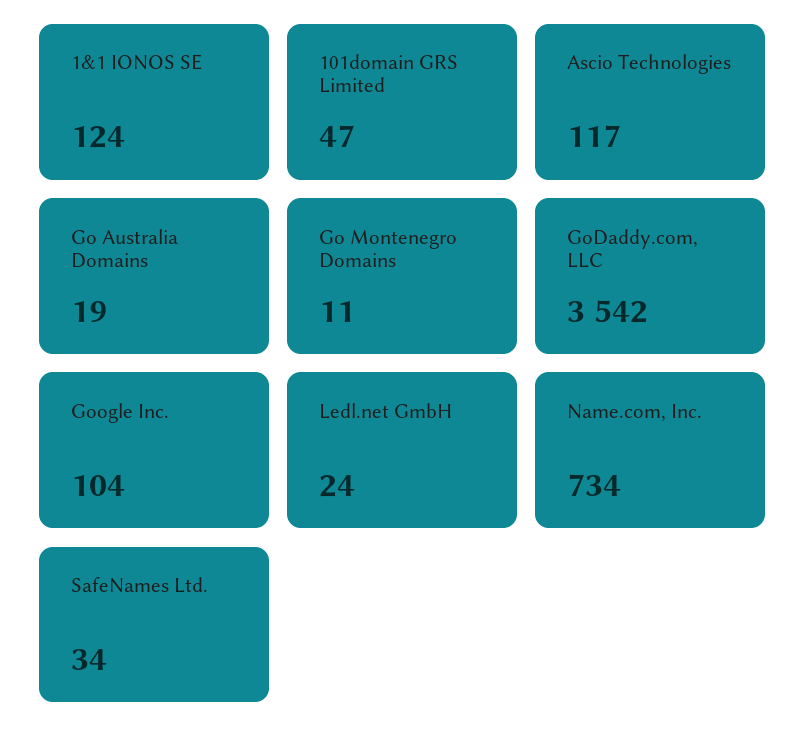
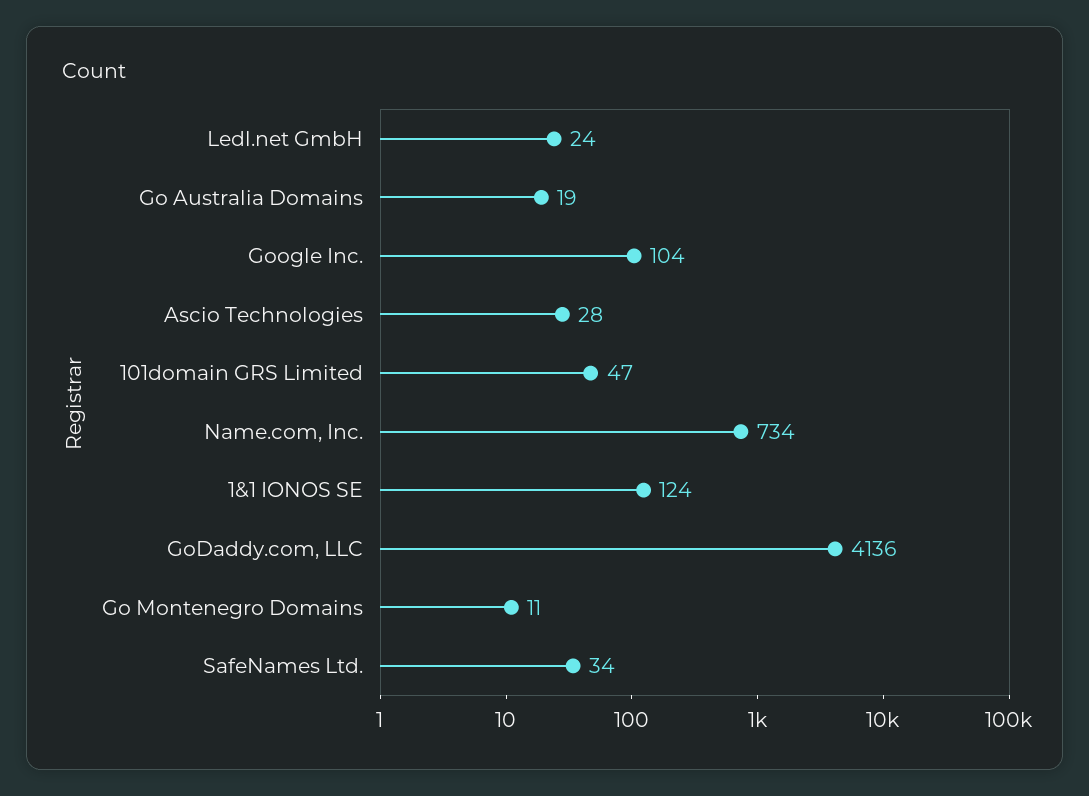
  {
    "1&1 IONOS SE": 124,
    "101domain GRS Limited": 47,
-   "Ascio Technologies": 117,
+   "Ascio Technologies": 28,
    "Go Australia Domains": 19,
    "Go Montenegro Domains": 11,
-   "GoDaddy.com, LLC": 3542,
+   "GoDaddy.com, LLC": 4136,
    "Google Inc.": 104,
    "Ledl.net GmbH": 24,
    "Name.com, Inc.": 734,
    "SafeNames Ltd.": 34
  }

